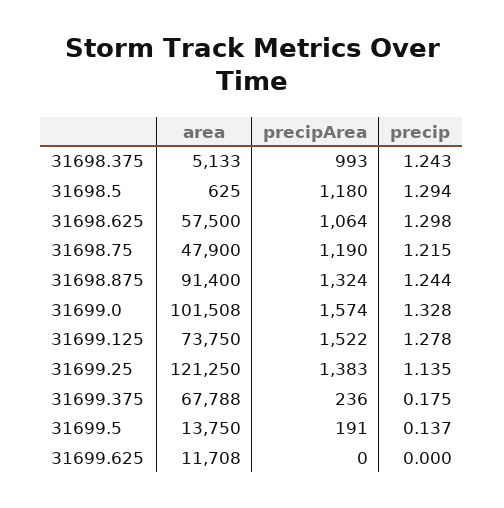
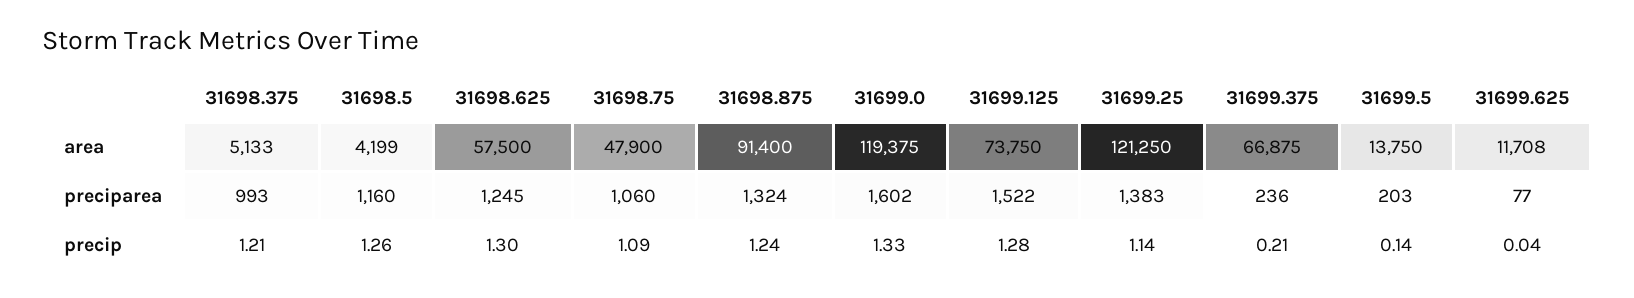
  {
    "area": {
      "31698.375": 5133,
-     "31698.5": 625,
+     "31698.5": 4199,
      "31698.625": 57500,
      "31698.75": 47900,
      "31698.875": 91400,
-     "31699.0": 101508,
+     "31699.0": 119375,
      "31699.125": 73750,
      "31699.25": 121250,
-     "31699.375": 67788,
+     "31699.375": 66875,
      "31699.5": 13750,
      "31699.625": 11708
    },
    "precipArea": {
      "31698.375": 993,
-     "31698.5": 1180,
+     "31698.5": 1160,
-     "31698.625": 1064,
+     "31698.625": 1245,
-     "31698.75": 1190,
+     "31698.75": 1060,
      "31698.875": 1324,
-     "31699.0": 1574,
+     "31699.0": 1602,
      "31699.125": 1522,
      "31699.25": 1383,
      "31699.375": 236,
-     "31699.5": 191,
+     "31699.5": 203,
-     "31699.625": 0
+     "31699.625": 77
    },
    "precip": {
-     "31698.375": 1.243,
+     "31698.375": 1.21,
-     "31698.5": 1.294,
+     "31698.5": 1.26,
      "31698.625": 1.298,
-     "31698.75": 1.215,
+     "31698.75": 1.09,
      "31698.875": 1.244,
      "31699.0": 1.328,
      "31699.125": 1.278,
      "31699.25": 1.135,
-     "31699.375": 0.175,
+     "31699.375": 0.21,
      "31699.5": 0.137,
-     "31699.625": 0
+     "31699.625": 0.04
    }
  }

